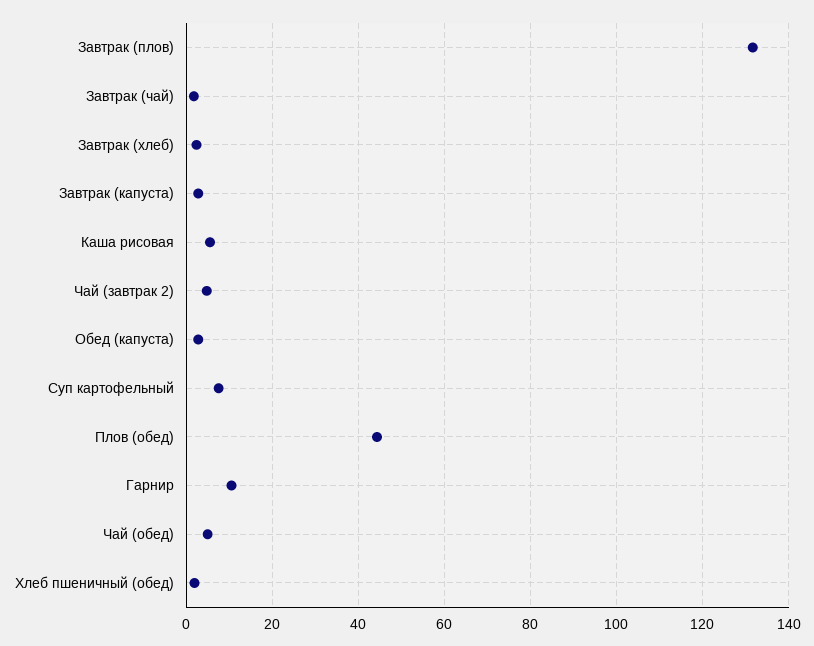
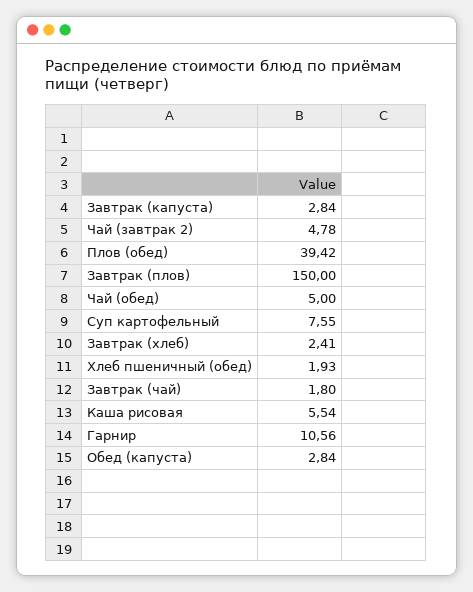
  {
-   "Завтрак (плов)": 132,
+   "Завтрак (плов)": 150,
    "Завтрак (чай)": 1.8,
    "Завтрак (хлеб)": 2.41,
    "Завтрак (капуста)": 2.84,
    "Каша рисовая": 5.54,
    "Чай (завтрак 2)": 4.78,
    "Обед (капуста)": 2.84,
    "Суп картофельный": 7.55,
-   "Плов (обед)": 44,
+   "Плов (обед)": 39.42,
    "Гарнир": 10.56,
    "Чай (обед)": 5,
    "Хлеб пшеничный (обед)": 1.93
  }

